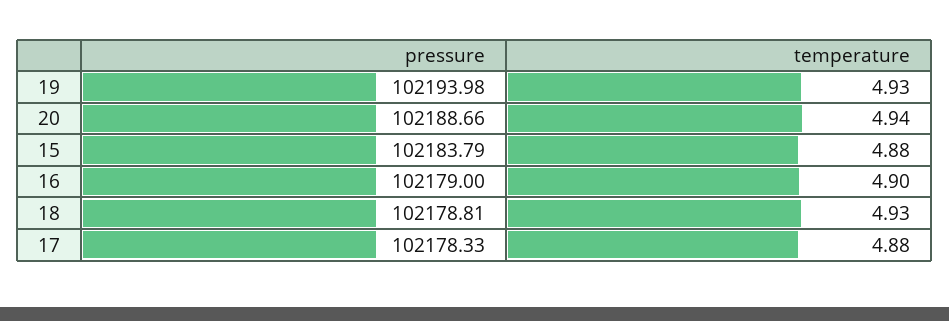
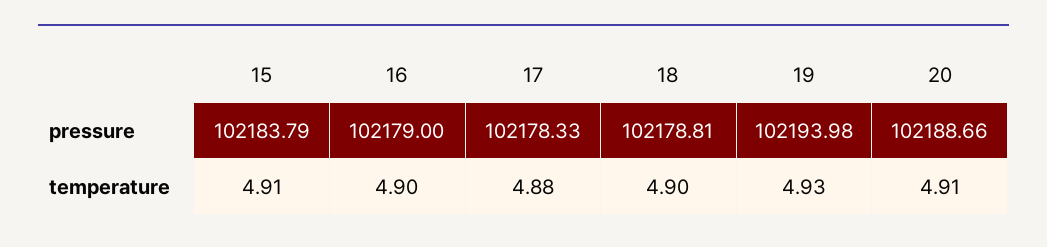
  {
    "pressure": {
      "19": 102193.98,
      "20": 102188.66,
      "15": 102183.79,
      "16": 102179,
      "18": 102178.81,
      "17": 102178.33
    },
    "temperature": {
      "19": 4.93,
-     "20": 4.94,
+     "20": 4.91,
-     "15": 4.88,
+     "15": 4.91,
      "16": 4.9,
-     "18": 4.93,
+     "18": 4.9,
      "17": 4.88
    }
  }

